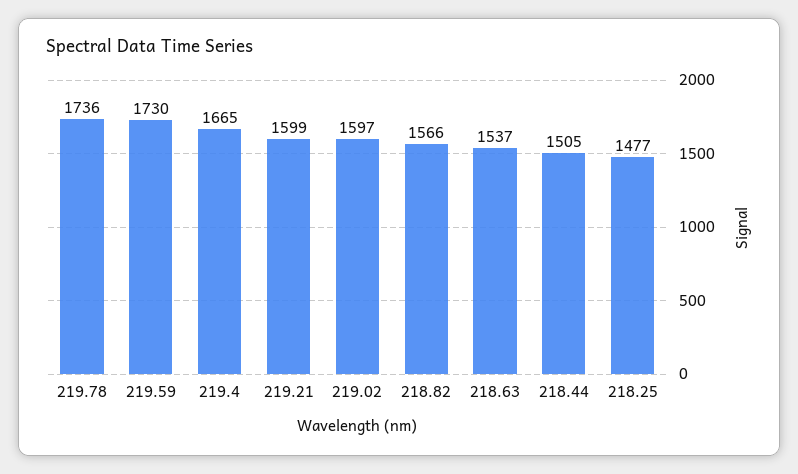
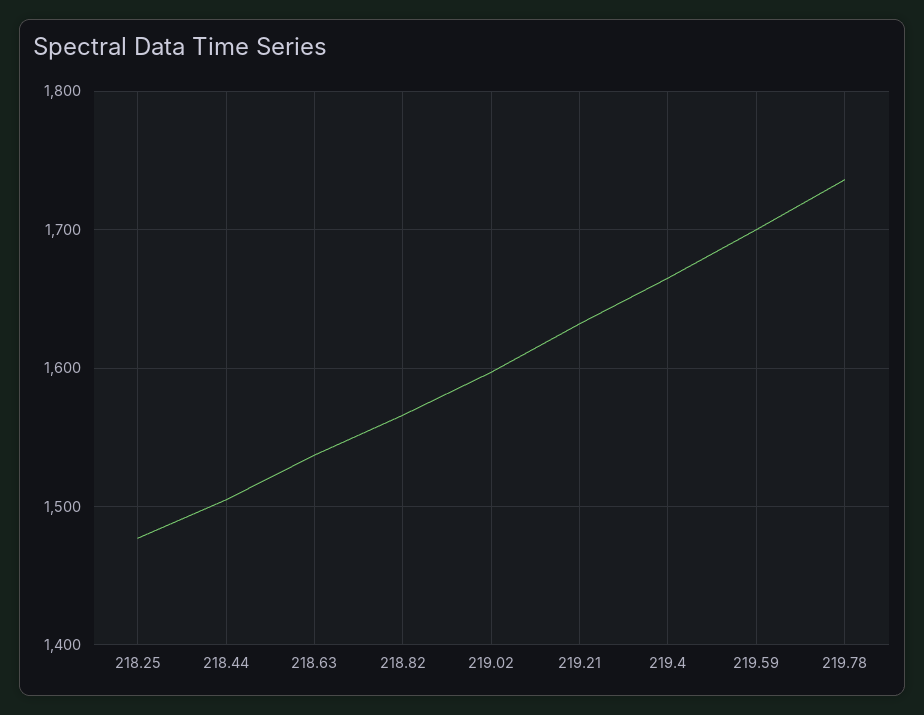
  {
    "219.78": 1736,
-   "219.59": 1730,
+   "219.59": 1700,
    "219.4": 1665,
-   "219.21": 1599,
+   "219.21": 1630,
    "219.02": 1597,
    "218.82": 1566,
    "218.63": 1537,
    "218.44": 1505,
    "218.25": 1477
  }

